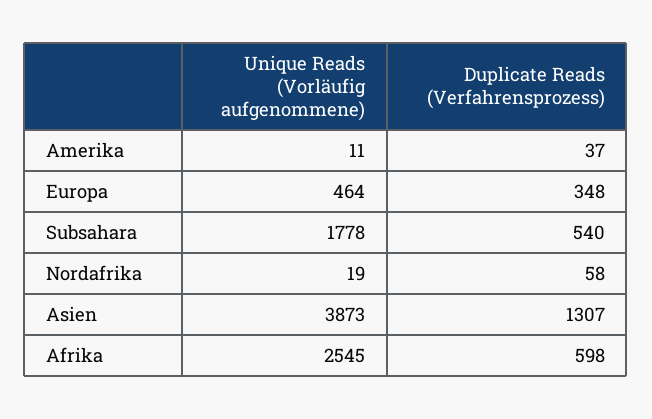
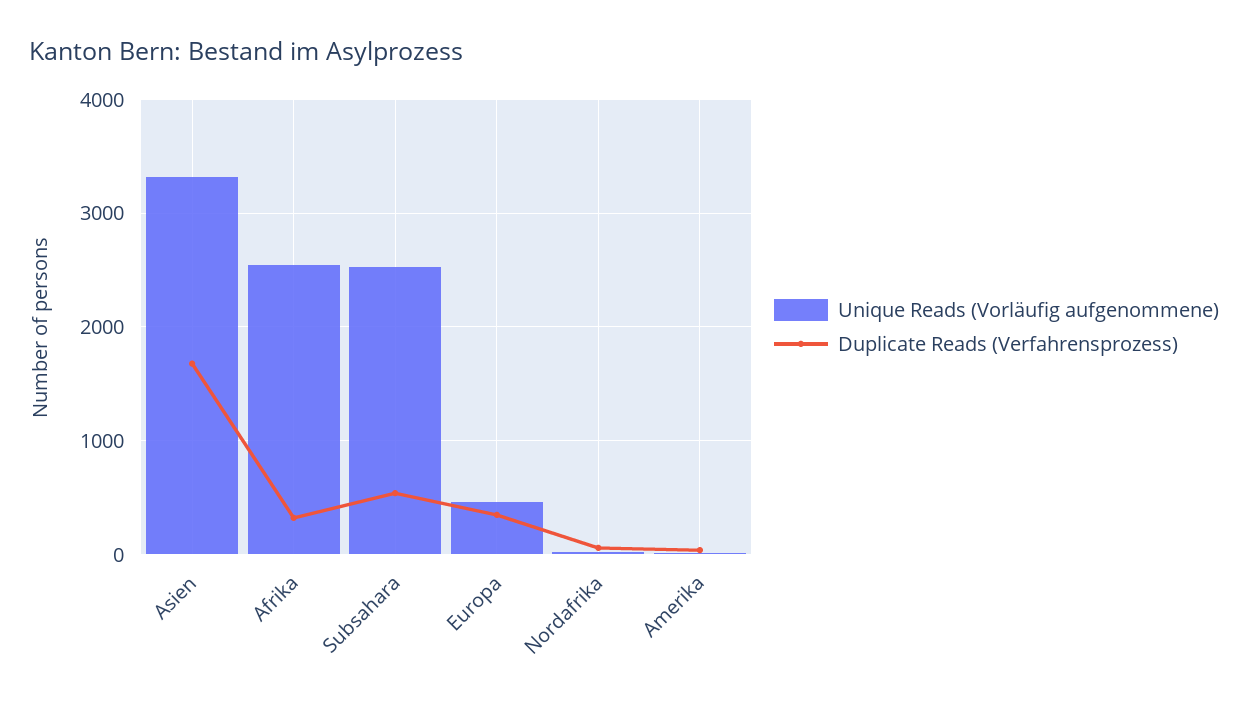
  {
    "Unique Reads (Vorläufig aufgenommene)": {
      "Amerika": 11,
      "Europa": 464,
-     "Subsahara": 1778,
+     "Subsahara": 2500,
      "Nordafrika": 19,
-     "Asien": 3873,
+     "Asien": 3300,
      "Afrika": 2545
    },
    "Duplicate Reads (Verfahrensprozess)": {
      "Amerika": 37,
      "Europa": 348,
      "Subsahara": 540,
      "Nordafrika": 58,
-     "Asien": 1307,
+     "Asien": 1700,
-     "Afrika": 598
+     "Afrika": 300
    }
  }

